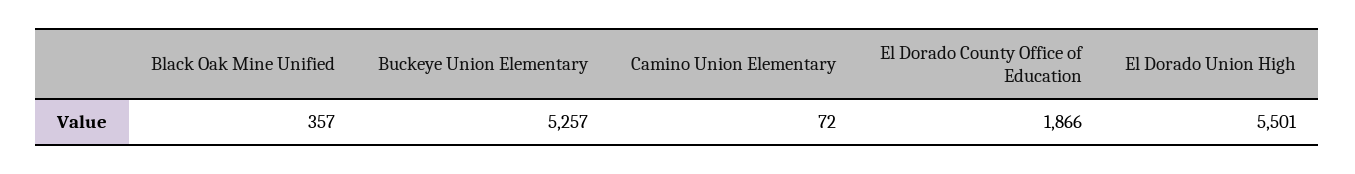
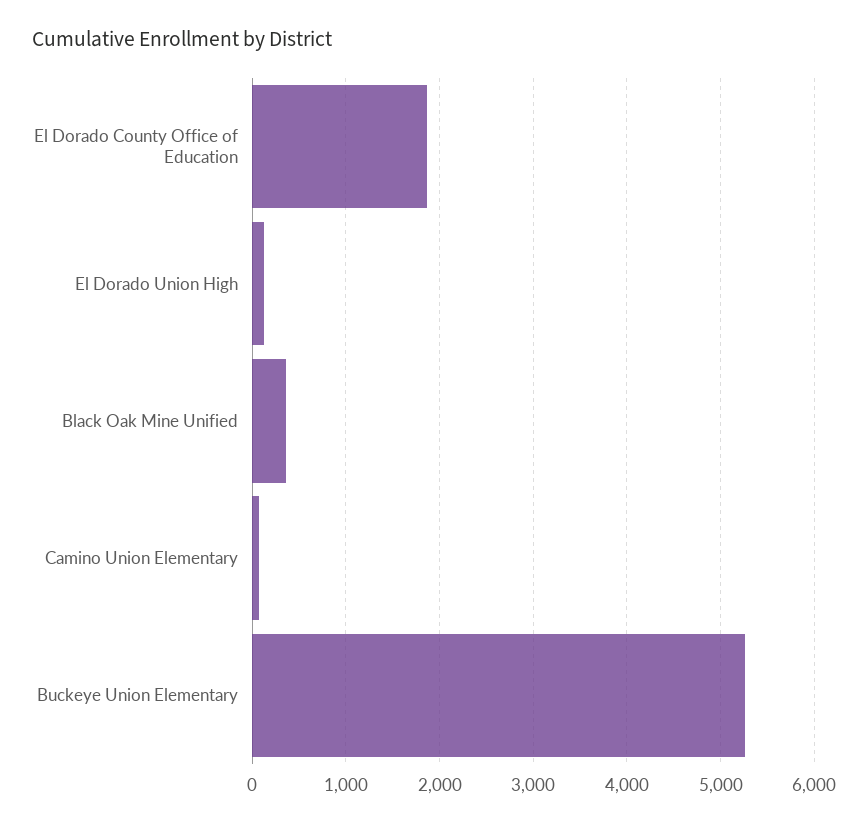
  {
    "Black Oak Mine Unified": 357,
    "Buckeye Union Elementary": 5257,
    "Camino Union Elementary": 72,
    "El Dorado County Office of Education": 1866,
-   "El Dorado Union High": 5501
+   "El Dorado Union High": 100
  }

